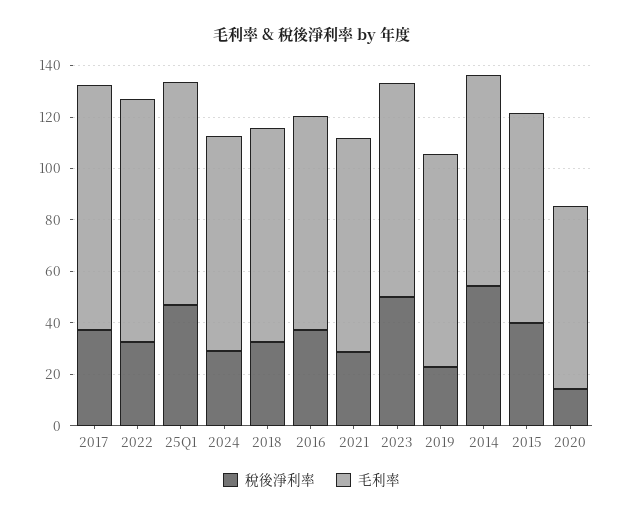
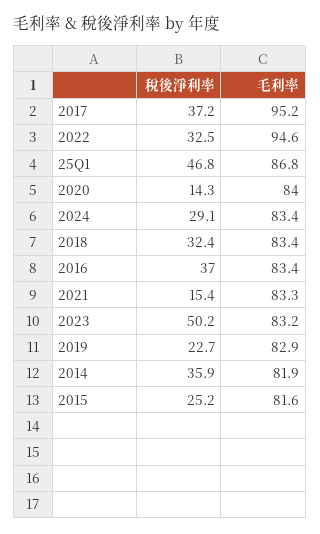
  {
    "稅後淨利率": {
      "2017": 37.2,
      "2022": 32.5,
      "25Q1": 46.8,
      "2024": 29.1,
      "2018": 32.4,
      "2016": 37,
-     "2021": 30,
+     "2021": 15.4,
      "2023": 50.2,
      "2019": 22.7,
-     "2014": 55,
+     "2014": 35.9,
-     "2015": 40,
+     "2015": 25.2,
      "2020": 14.3
    },
    "毛利率": {
      "2017": 95.2,
      "2022": 94.6,
      "25Q1": 86.8,
      "2024": 83.4,
      "2018": 83.4,
      "2016": 83.4,
      "2021": 83.3,
      "2023": 83.2,
      "2019": 82.9,
      "2014": 81.9,
      "2015": 81.6,
-     "2020": 70
+     "2020": 84
    }
  }

